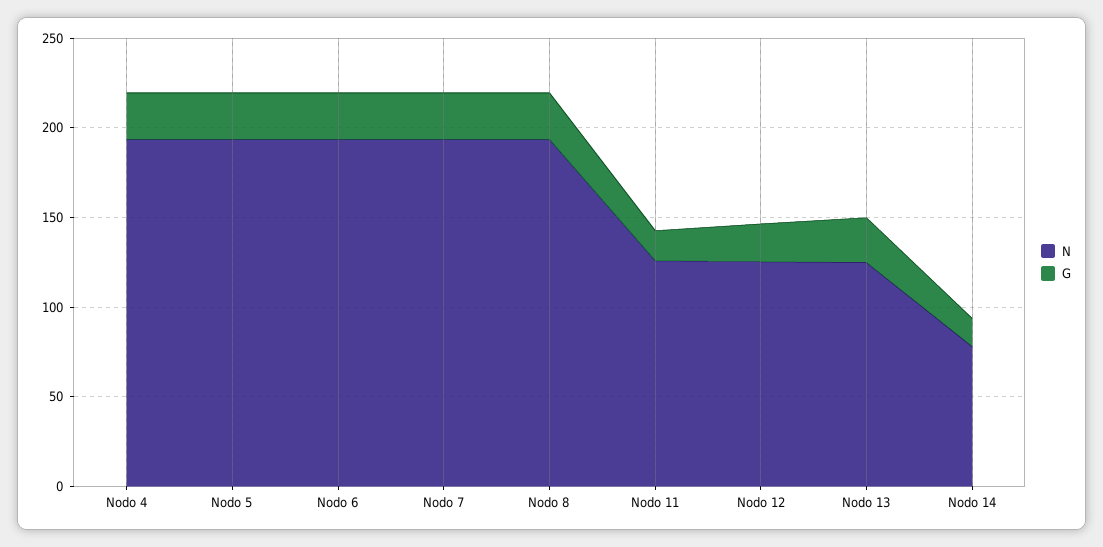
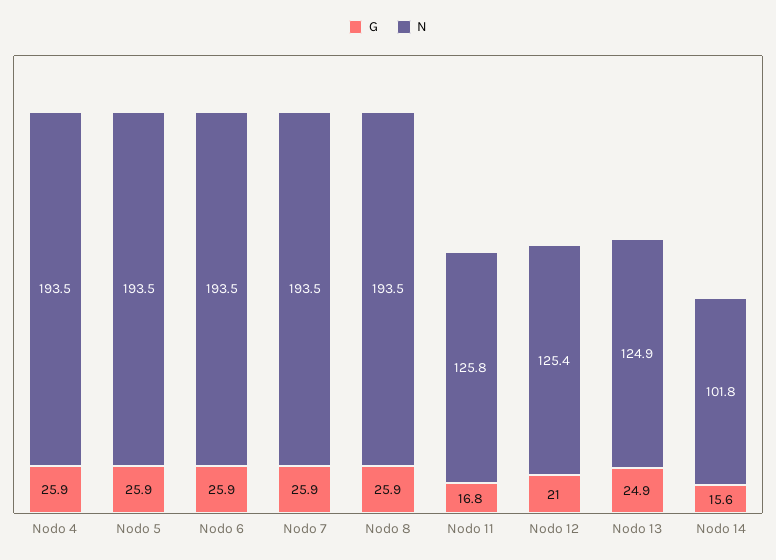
  {
    "N": {
      "Nodo 4": 193.5,
      "Nodo 5": 193.5,
      "Nodo 6": 193.5,
      "Nodo 7": 193.5,
      "Nodo 8": 193.5,
      "Nodo 11": 125.8,
      "Nodo 12": 125.4,
      "Nodo 13": 124.9,
-     "Nodo 14": 80
+     "Nodo 14": 101.8
    },
    "G": {
      "Nodo 4": 25.9,
      "Nodo 5": 25.9,
      "Nodo 6": 25.9,
      "Nodo 7": 25.9,
      "Nodo 8": 25.9,
      "Nodo 11": 16.8,
      "Nodo 12": 21,
      "Nodo 13": 24.9,
      "Nodo 14": 15.6
    }
  }

